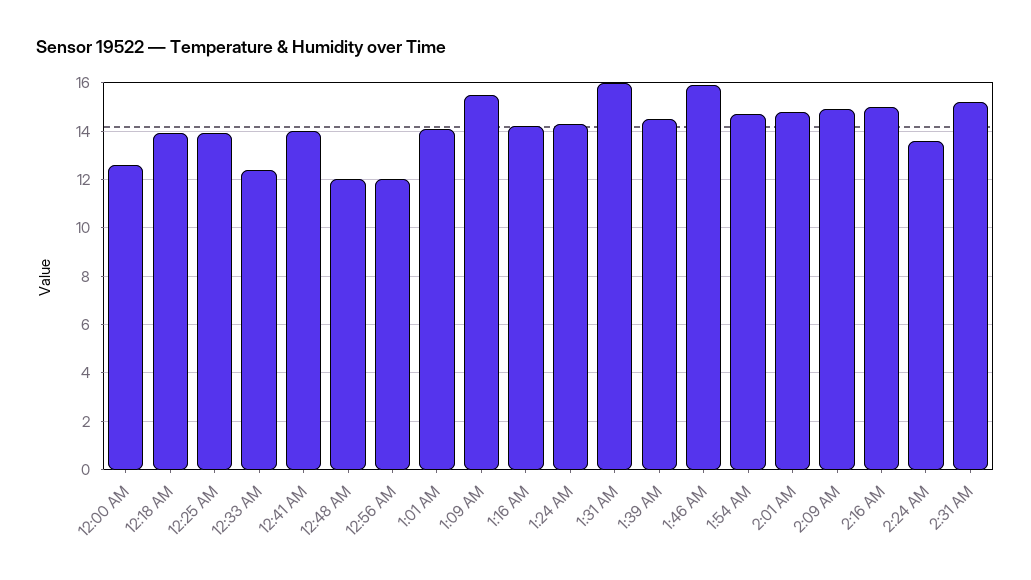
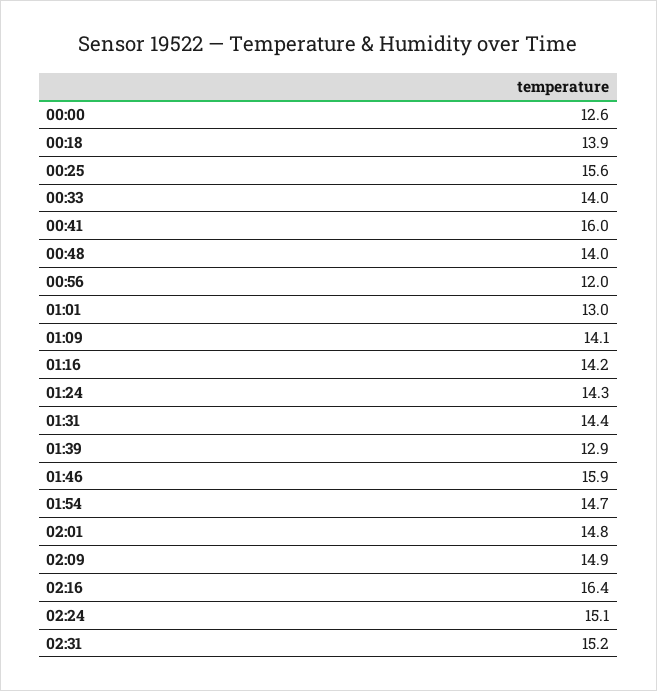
  {
    "12:00 AM": 12.6,
    "12:18 AM": 13.9,
-   "12:25 AM": 14,
+   "12:25 AM": 15.6,
-   "12:33 AM": 12.5,
+   "12:33 AM": 14,
-   "12:41 AM": 14,
+   "12:41 AM": 16,
-   "12:48 AM": 12,
+   "12:48 AM": 14,
    "12:56 AM": 12,
-   "1:01 AM": 14,
+   "1:01 AM": 13,
-   "1:09 AM": 15.5,
+   "1:09 AM": 14.1,
    "1:16 AM": 14.2,
    "1:24 AM": 14.3,
-   "1:31 AM": 16,
+   "1:31 AM": 14.4,
-   "1:39 AM": 14.5,
+   "1:39 AM": 12.9,
    "1:46 AM": 15.9,
    "1:54 AM": 14.7,
    "2:01 AM": 14.8,
    "2:09 AM": 14.9,
-   "2:16 AM": 15,
+   "2:16 AM": 16.4,
-   "2:24 AM": 13.5,
+   "2:24 AM": 15.1,
    "2:31 AM": 15.2
  }

